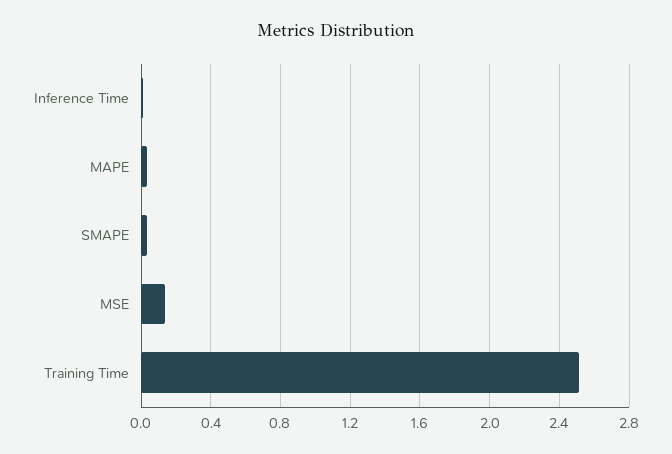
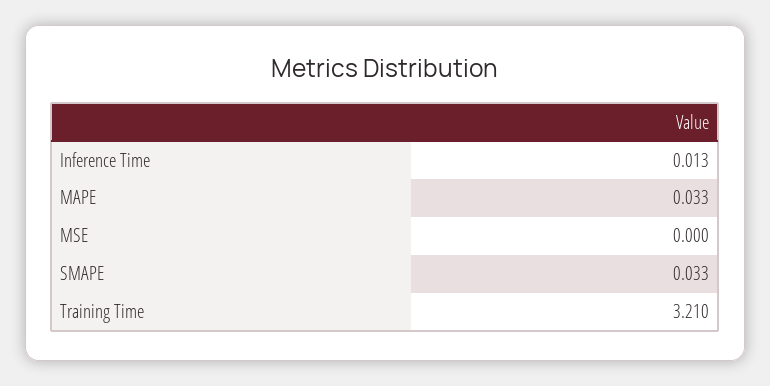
  {
    "Inference Time": 0.013,
    "MAPE": 0.033,
    "SMAPE": 0.033,
-   "MSE": 0.15,
+   "MSE": 0,
-   "Training Time": 2.5
+   "Training Time": 3.21
  }

